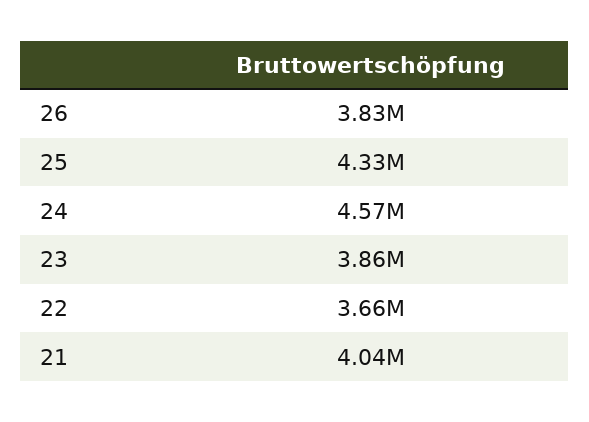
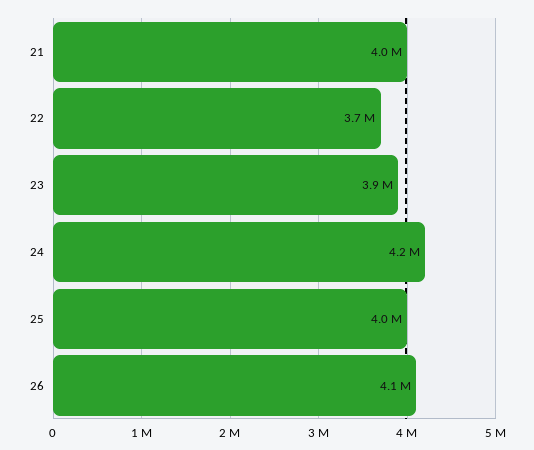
  {
-   "26": 3830000,
+   "26": 4100000,
-   "25": 4330000,
+   "25": 4000000,
-   "24": 4570000,
+   "24": 4200000,
    "23": 3860000,
    "22": 3660000,
    "21": 4040000
  }

